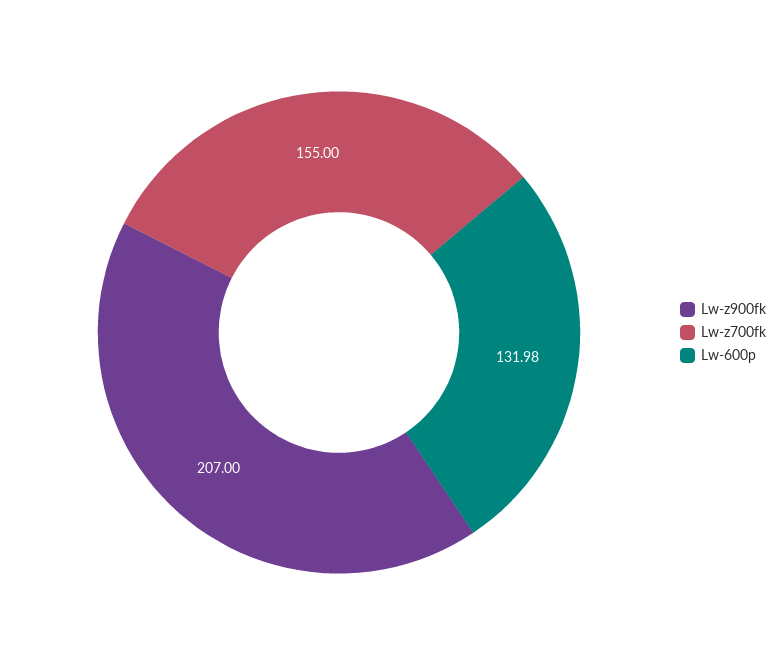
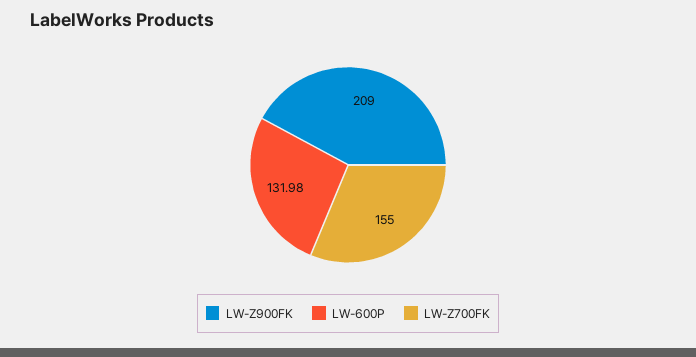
  {
-   "Lw-z900fk": 207,
+   "Lw-z900fk": 209,
    "Lw-z700fk": 155,
    "Lw-600p": 131.98
  }

